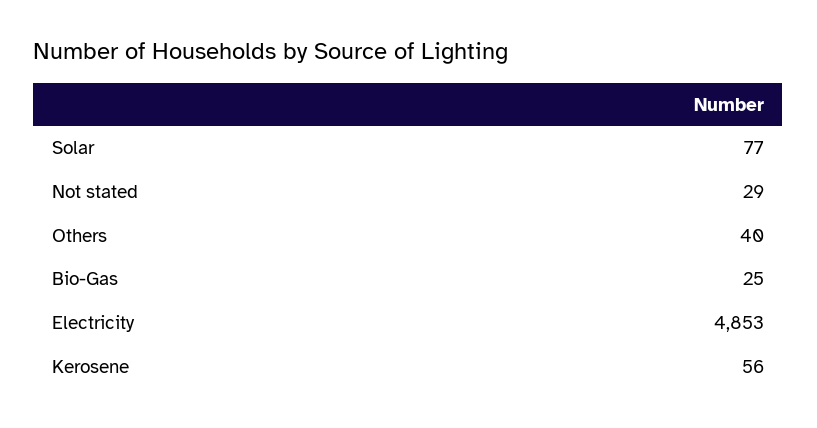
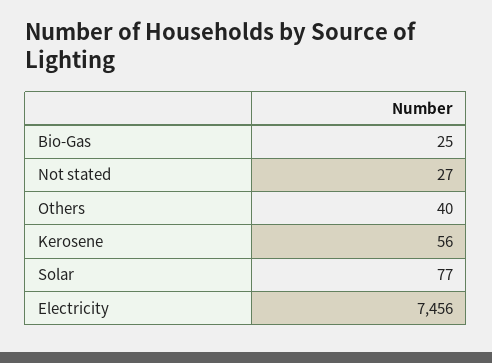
  {
    "Solar": 77,
-   "Not stated": 29,
+   "Not stated": 27,
    "Others": 40,
    "Bio-Gas": 25,
-   "Electricity": 4853,
+   "Electricity": 7456,
    "Kerosene": 56
  }

